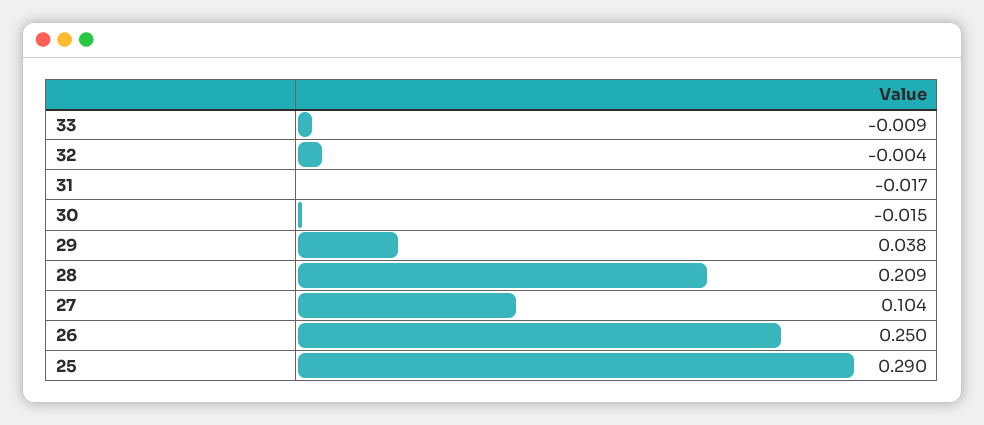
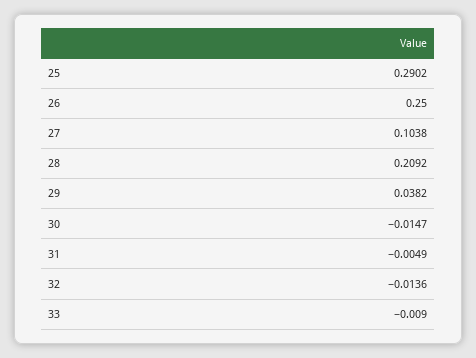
  {
    "33": -0.009,
-   "32": -0.004,
+   "32": -0.0136,
-   "31": -0.017,
+   "31": -0.0049,
    "30": -0.0147,
    "29": 0.0382,
    "28": 0.2092,
    "27": 0.1038,
    "26": 0.25,
    "25": 0.2902
  }

